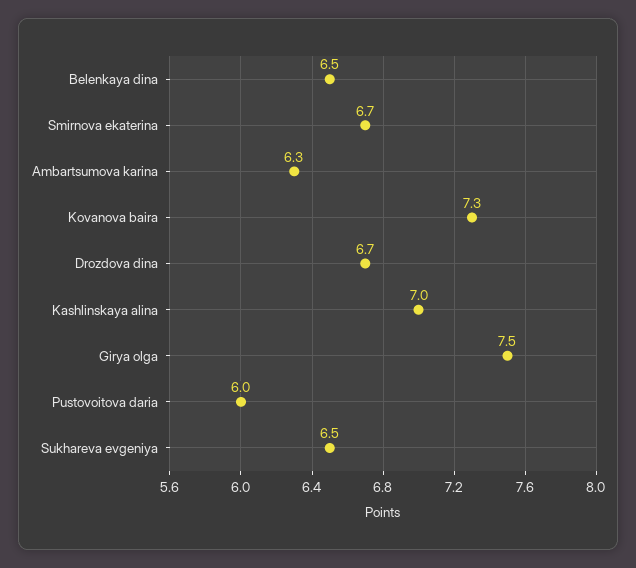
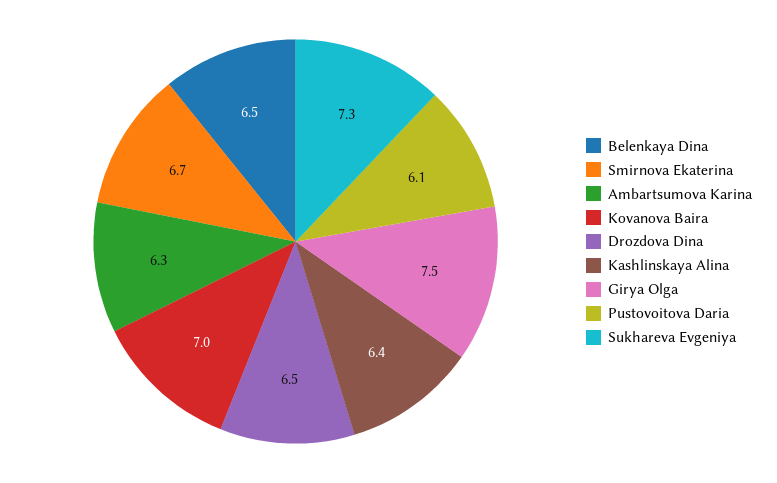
  {
    "Belenkaya dina": 6.5,
    "Smirnova ekaterina": 6.7,
    "Ambartsumova karina": 6.3,
-   "Kovanova baira": 7.3,
+   "Kovanova baira": 7,
-   "Drozdova dina": 6.7,
+   "Drozdova dina": 6.5,
-   "Kashlinskaya alina": 7,
+   "Kashlinskaya alina": 6.4,
    "Girya olga": 7.5,
-   "Pustovoitova daria": 6,
+   "Pustovoitova daria": 6.1,
-   "Sukhareva evgeniya": 6.5
+   "Sukhareva evgeniya": 7.3
  }

